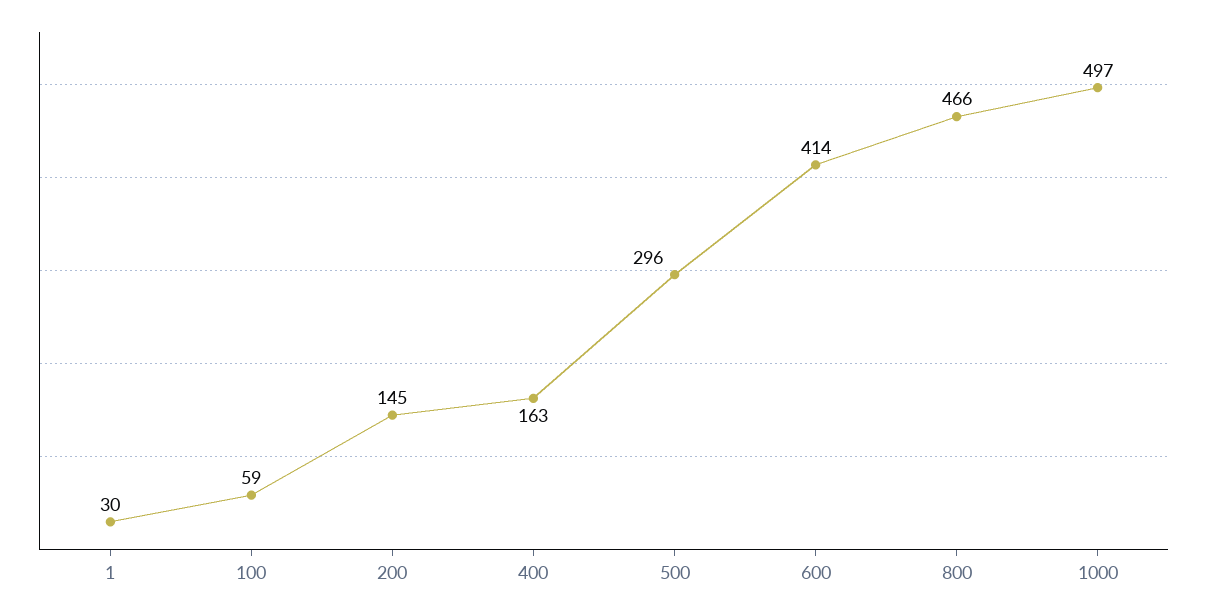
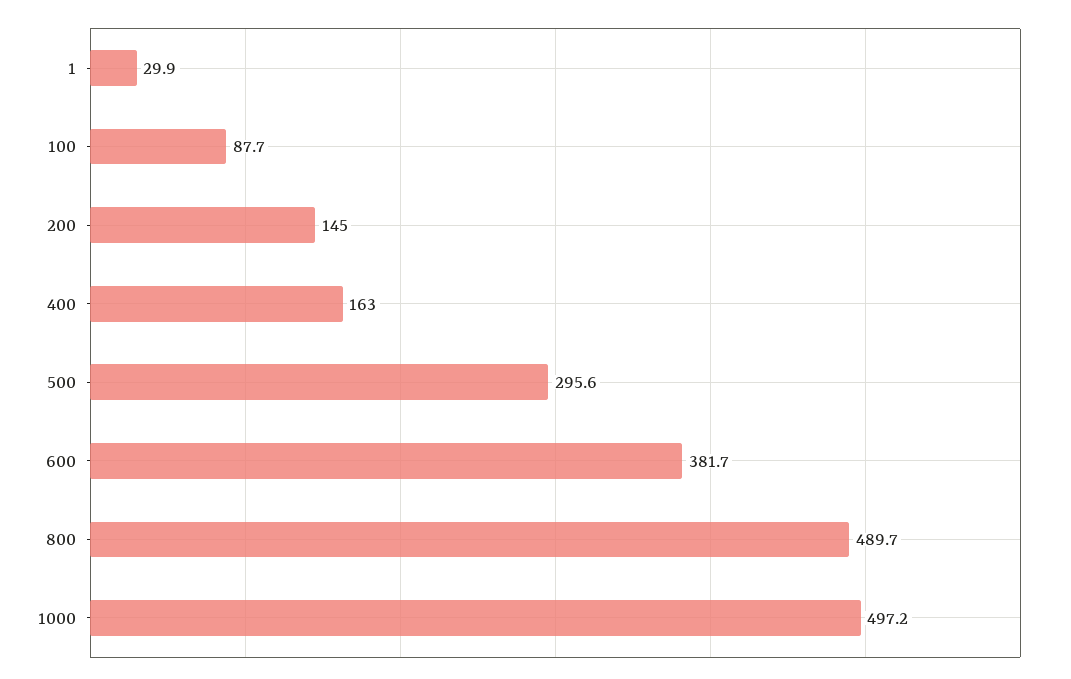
  {
    "1": 29.9,
-   "100": 59,
+   "100": 87.7,
    "200": 145,
    "400": 163,
    "500": 295.6,
-   "600": 414,
+   "600": 381.7,
-   "800": 466,
+   "800": 489.7,
    "1000": 497.2
  }

